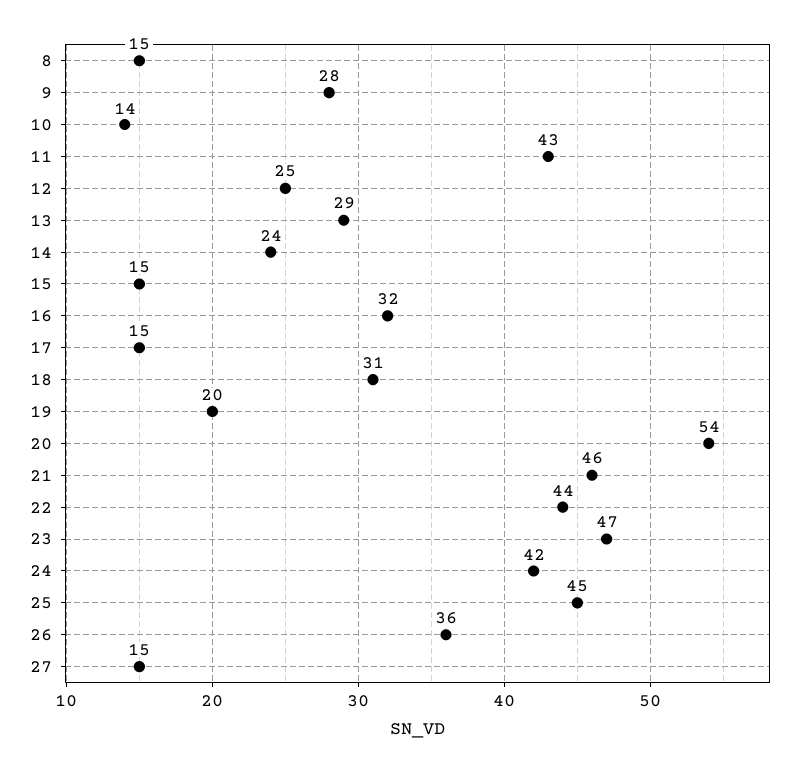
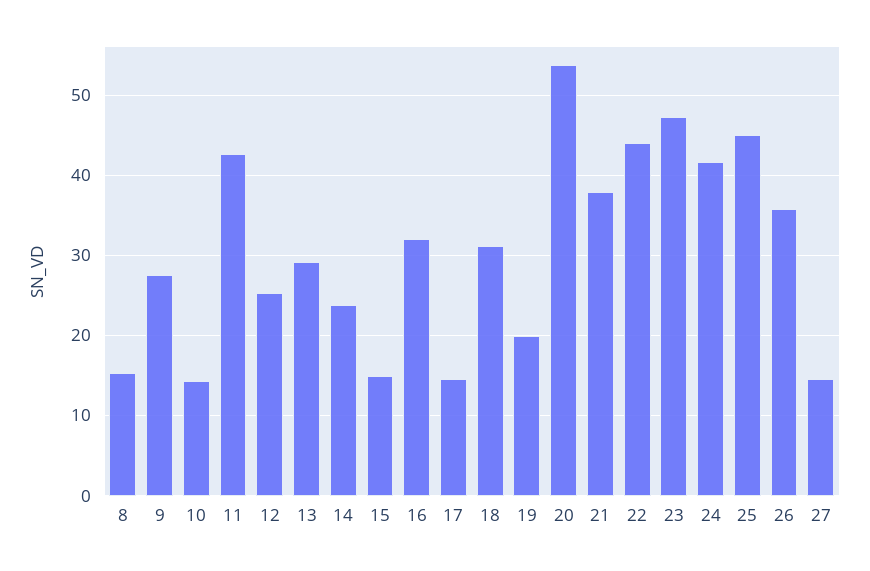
  {
    "8": 15,
    "9": 28,
    "10": 14,
    "11": 43,
    "12": 25,
    "13": 29,
    "14": 24,
    "15": 15,
    "16": 32,
    "17": 15,
    "18": 31,
    "19": 20,
    "20": 54,
-   "21": 46,
+   "21": 38,
    "22": 44,
    "23": 47,
    "24": 42,
    "25": 45,
    "26": 36,
    "27": 15
  }

